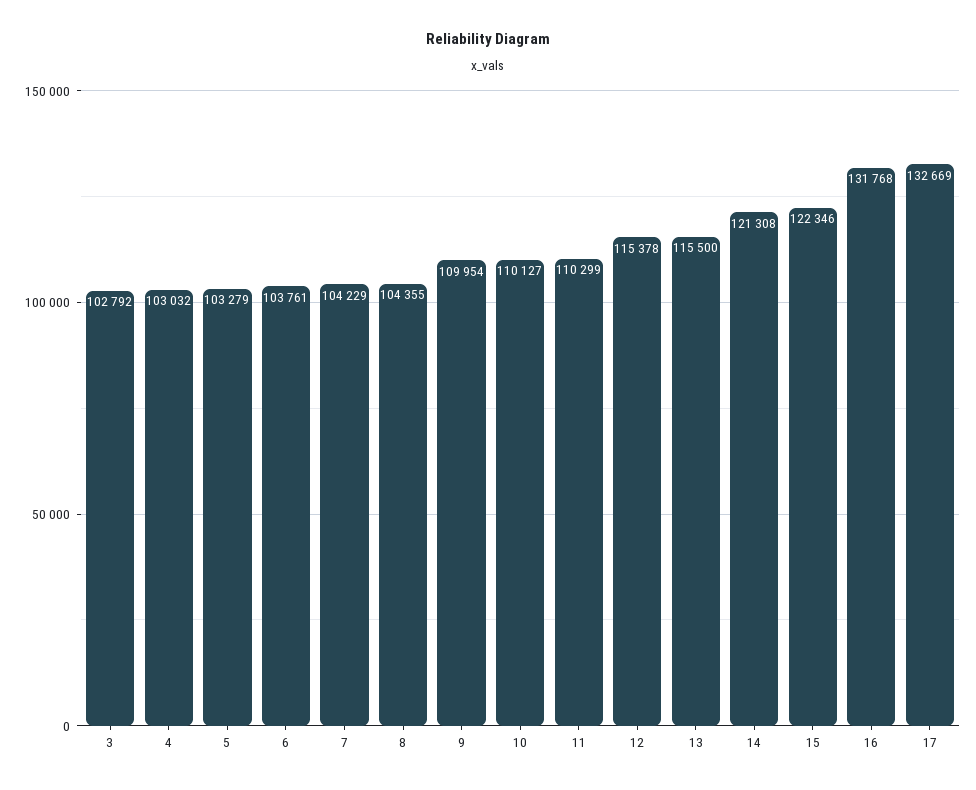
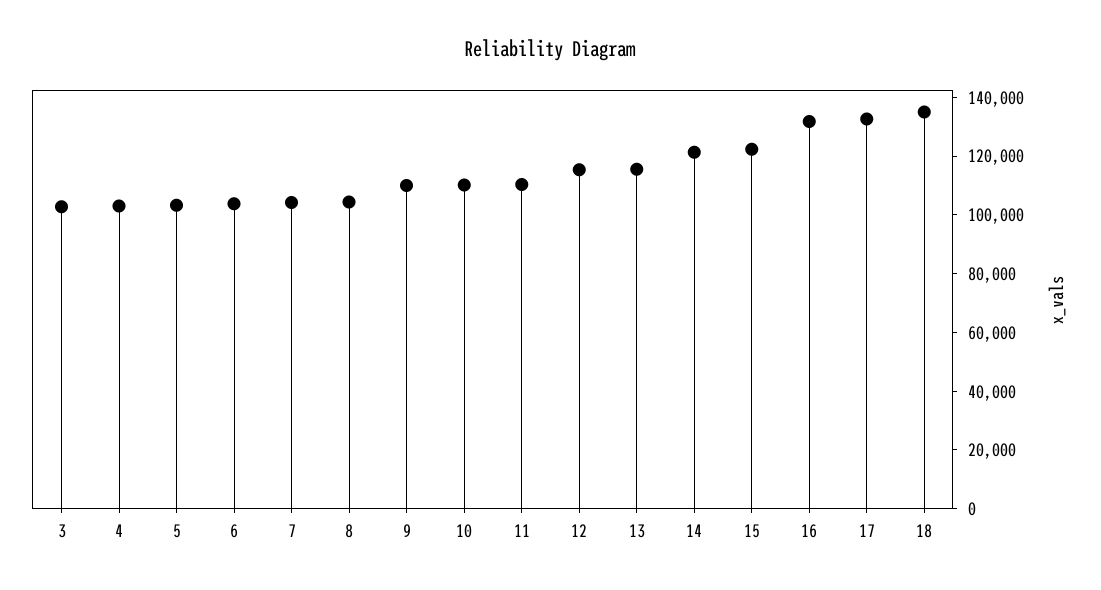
  {
    "3": 102792,
    "4": 103032,
    "5": 103279,
    "6": 103761,
    "7": 104229,
    "8": 104355,
    "9": 109954,
    "10": 110127,
    "11": 110299,
    "12": 115378,
    "13": 115500,
    "14": 121308,
    "15": 122346,
    "16": 131768,
-   "17": 132669
+   "17": 132669,
+   "18": 135000
  }

